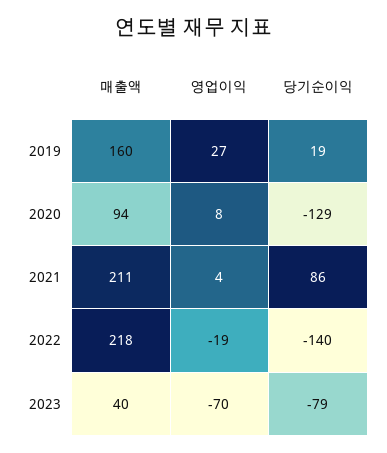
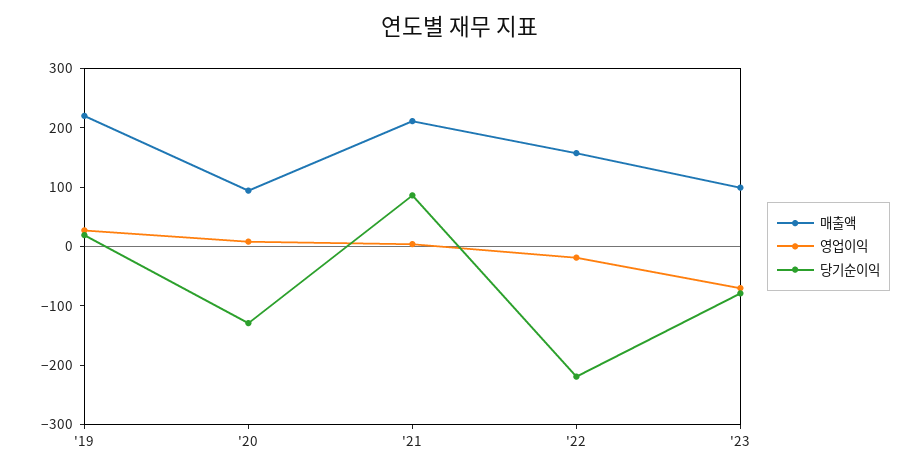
  {
    "매출액": {
-     "2019": 160,
+     "2019": 220,
      "2020": 94,
      "2021": 211,
-     "2022": 218,
+     "2022": 160,
-     "2023": 40
+     "2023": 100
    },
    "영업이익": {
      "2019": 27,
      "2020": 8,
      "2021": 4,
      "2022": -19,
      "2023": -70
    },
    "당기순이익": {
      "2019": 19,
      "2020": -129,
      "2021": 86,
-     "2022": -140,
+     "2022": -220,
      "2023": -79
    }
  }

